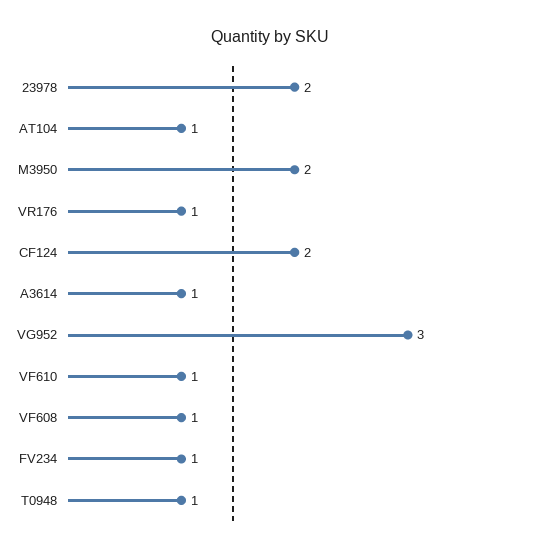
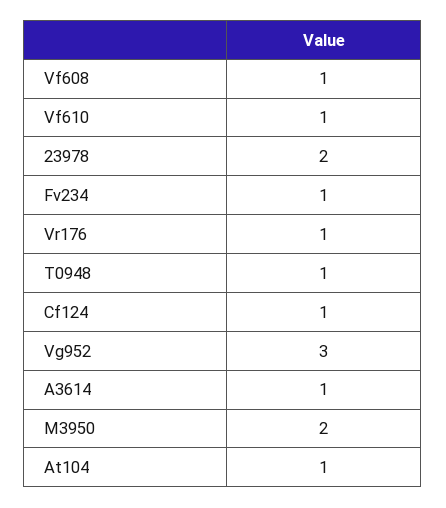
  {
    "23978": 2,
    "AT104": 1,
    "M3950": 2,
    "VR176": 1,
-   "CF124": 2,
+   "CF124": 1,
    "A3614": 1,
    "VG952": 3,
    "VF610": 1,
    "VF608": 1,
    "FV234": 1,
    "T0948": 1
  }

